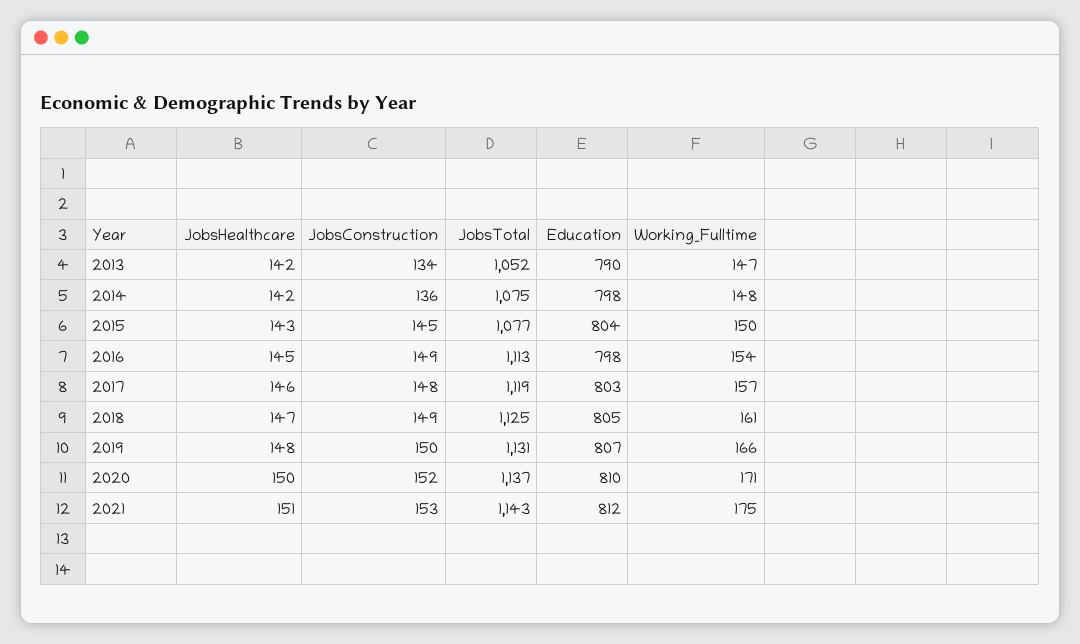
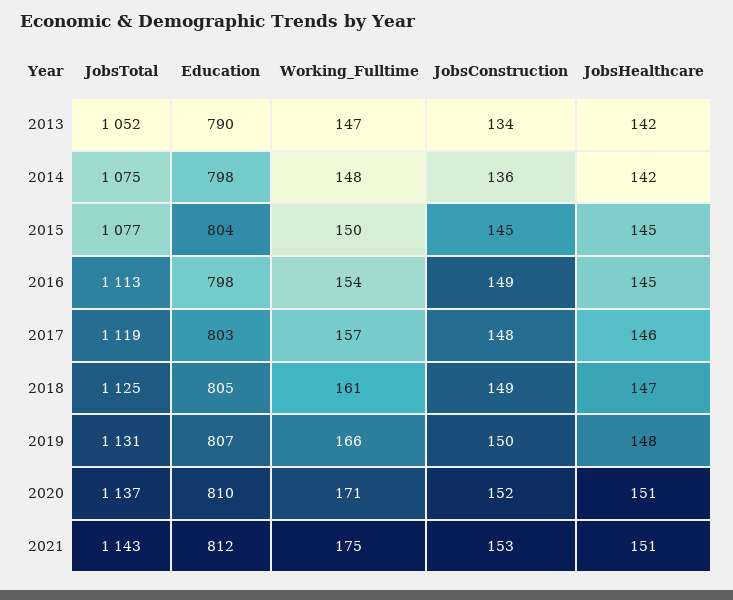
  {
    "JobsHealthcare": {
      "2013": 142,
      "2014": 142,
-     "2015": 143,
+     "2015": 145,
      "2016": 145,
      "2017": 146,
      "2018": 147,
      "2019": 148,
-     "2020": 150,
+     "2020": 151,
      "2021": 151
    },
    "JobsConstruction": {
      "2013": 134,
      "2014": 136,
      "2015": 145,
      "2016": 149,
      "2017": 148,
      "2018": 149,
      "2019": 150,
      "2020": 152,
      "2021": 153
    },
    "JobsTotal": {
      "2013": 1052,
      "2014": 1075,
      "2015": 1077,
      "2016": 1113,
      "2017": 1119,
      "2018": 1125,
      "2019": 1131,
      "2020": 1137,
      "2021": 1143
    },
    "Education": {
      "2013": 790,
      "2014": 798,
      "2015": 804,
      "2016": 798,
      "2017": 803,
      "2018": 805,
      "2019": 807,
      "2020": 810,
      "2021": 812
    },
    "Working_Fulltime": {
      "2013": 147,
      "2014": 148,
      "2015": 150,
      "2016": 154,
      "2017": 157,
      "2018": 161,
      "2019": 166,
      "2020": 171,
      "2021": 175
    }
  }

